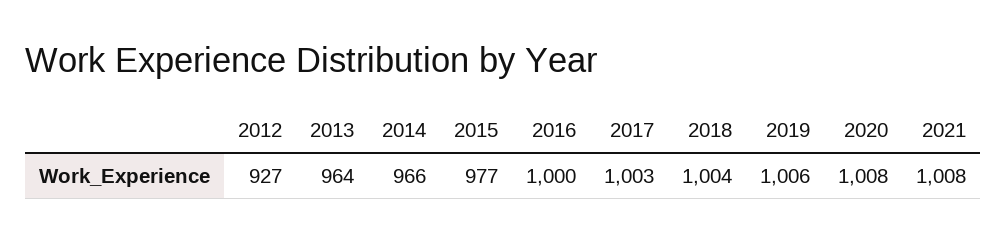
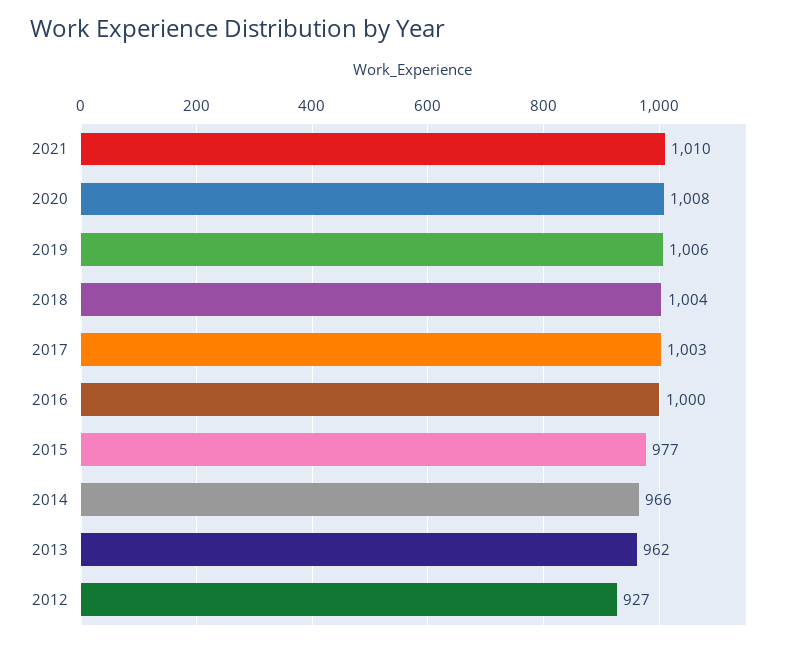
  {
    "2012": 927,
-   "2013": 964,
+   "2013": 962,
    "2014": 966,
    "2015": 977,
    "2016": 1000,
    "2017": 1003,
    "2018": 1004,
    "2019": 1006,
    "2020": 1008,
-   "2021": 1008
+   "2021": 1010
  }

